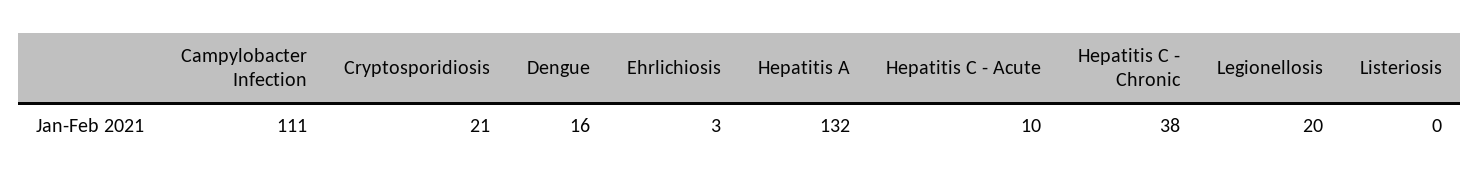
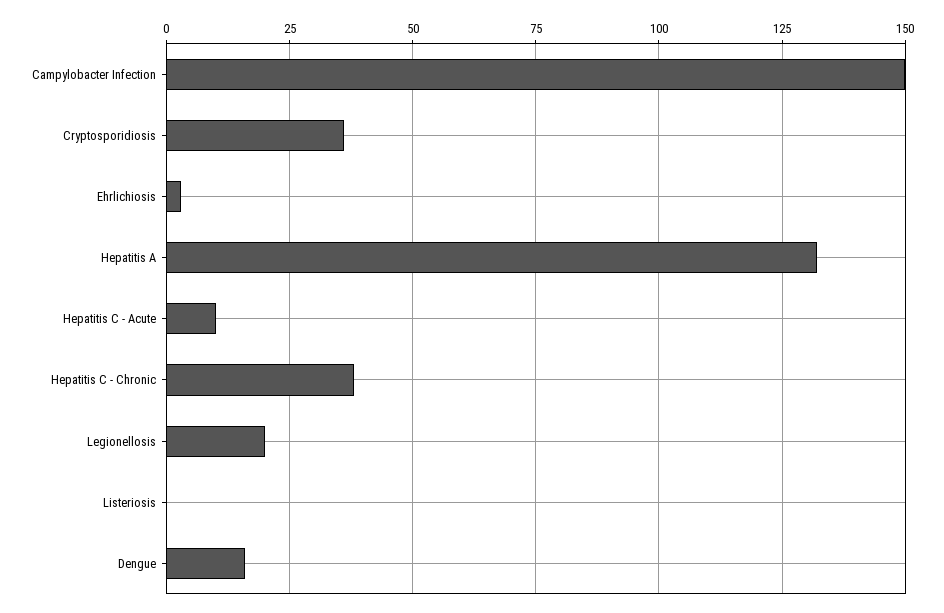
  {
-   "Campylobacter Infection": 111,
+   "Campylobacter Infection": 150,
-   "Cryptosporidiosis": 21,
+   "Cryptosporidiosis": 35,
    "Dengue": 16,
    "Ehrlichiosis": 3,
    "Hepatitis A": 132,
    "Hepatitis C - Acute": 10,
    "Hepatitis C - Chronic": 38,
    "Legionellosis": 20,
    "Listeriosis": 0
  }

